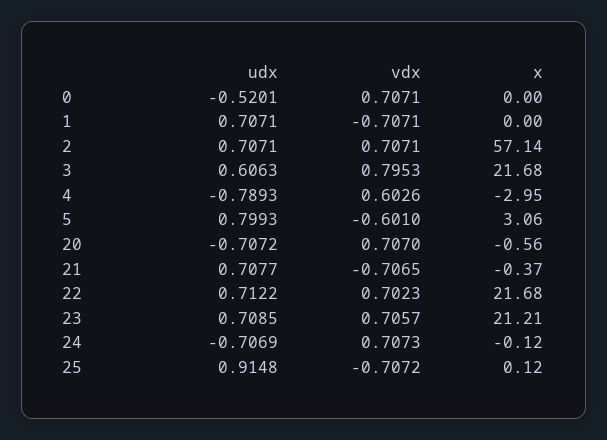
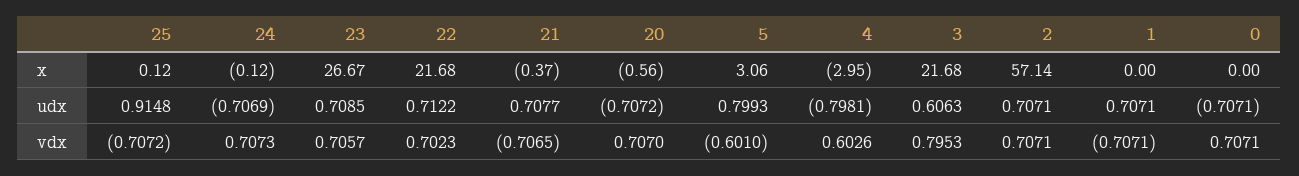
  {
    "udx": {
-     "0": -0.5201,
+     "0": -0.7071,
      "1": 0.7071,
      "2": 0.7071,
      "3": 0.6063,
-     "4": -0.7893,
+     "4": -0.7981,
      "5": 0.7993,
      "20": -0.7072,
      "21": 0.7077,
      "22": 0.7122,
      "23": 0.7085,
      "24": -0.7069,
      "25": 0.9148
    },
    "vdx": {
      "0": 0.7071,
      "1": -0.7071,
      "2": 0.7071,
      "3": 0.7953,
      "4": 0.6026,
      "5": -0.601,
      "20": 0.707,
      "21": -0.7065,
      "22": 0.7023,
      "23": 0.7057,
      "24": 0.7073,
      "25": -0.7072
    },
    "x": {
      "0": 0,
      "1": 0,
      "2": 57.14,
      "3": 21.68,
      "4": -2.95,
      "5": 3.06,
      "20": -0.56,
      "21": -0.37,
      "22": 21.68,
-     "23": 21.21,
+     "23": 26.67,
      "24": -0.12,
      "25": 0.12
    }
  }

